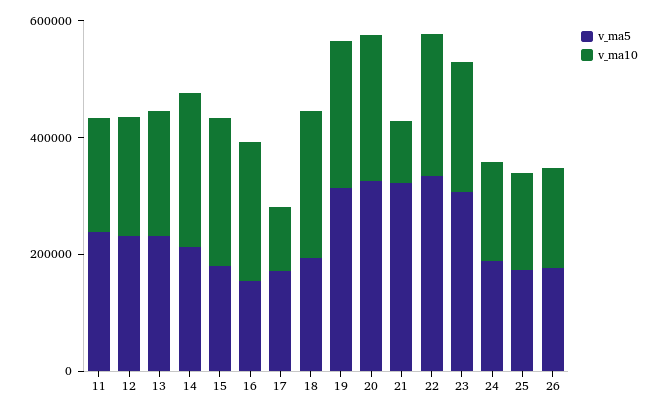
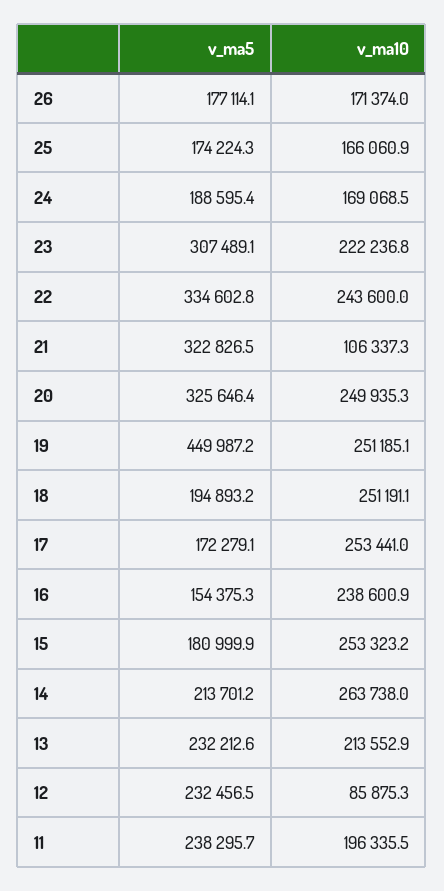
  {
    "v_ma5": {
      "11": 238295.7,
      "12": 232456.5,
      "13": 232212.6,
      "14": 213701.2,
      "15": 180999.9,
      "16": 154375.3,
      "17": 172279.1,
      "18": 194893.2,
-     "19": 300000,
+     "19": 449987.2,
      "20": 325646.4,
      "21": 322826.5,
      "22": 334602.8,
      "23": 307489.1,
      "24": 188595.4,
      "25": 174224.3,
      "26": 177114.1
    },
    "v_ma10": {
      "11": 196335.5,
-     "12": 200000,
+     "12": 85875.3,
      "13": 213552.9,
      "14": 263738,
      "15": 253323.2,
      "16": 238600.9,
-     "17": 100000,
+     "17": 253441,
      "18": 251191.1,
      "19": 251185.1,
      "20": 249935.3,
      "21": 106337.3,
      "22": 243600,
      "23": 222236.8,
      "24": 169068.5,
      "25": 166060.9,
      "26": 171374
    }
  }

